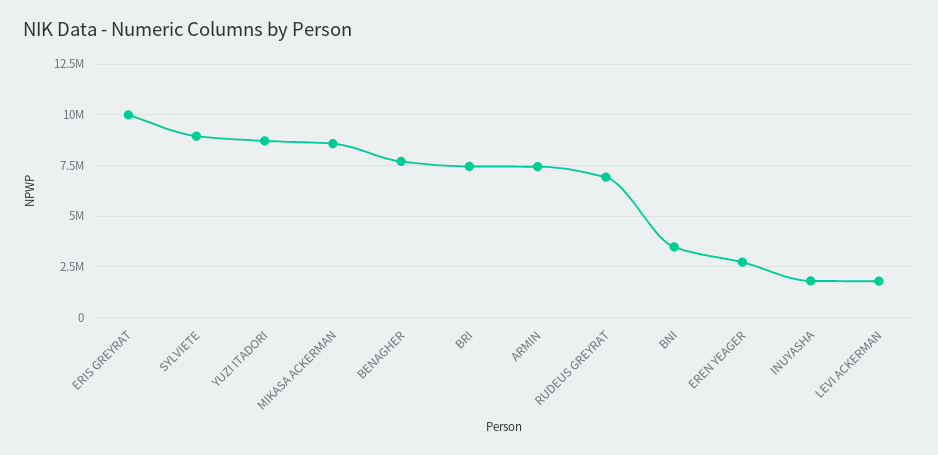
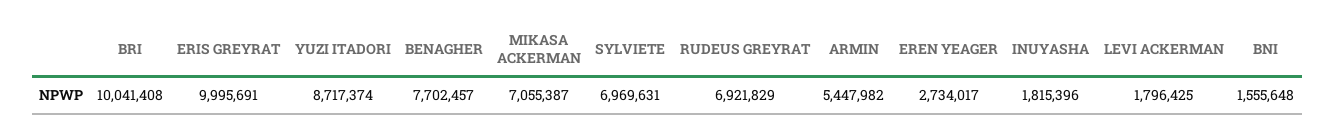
  {
    "ERIS GREYRAT": 9995691,
-   "SYLVIETE": 9000000,
+   "SYLVIETE": 6969631,
    "YUZI ITADORI": 8717374,
-   "MIKASA ACKERMAN": 8500000,
+   "MIKASA ACKERMAN": 7055387,
    "BENAGHER": 7702457,
-   "BRI": 7500000,
+   "BRI": 10041408,
-   "ARMIN": 7500000,
+   "ARMIN": 5447982,
    "RUDEUS GREYRAT": 6921829,
-   "BNI": 3500000,
+   "BNI": 1555648,
    "EREN YEAGER": 2734017,
    "INUYASHA": 1815396,
    "LEVI ACKERMAN": 1796425
  }

